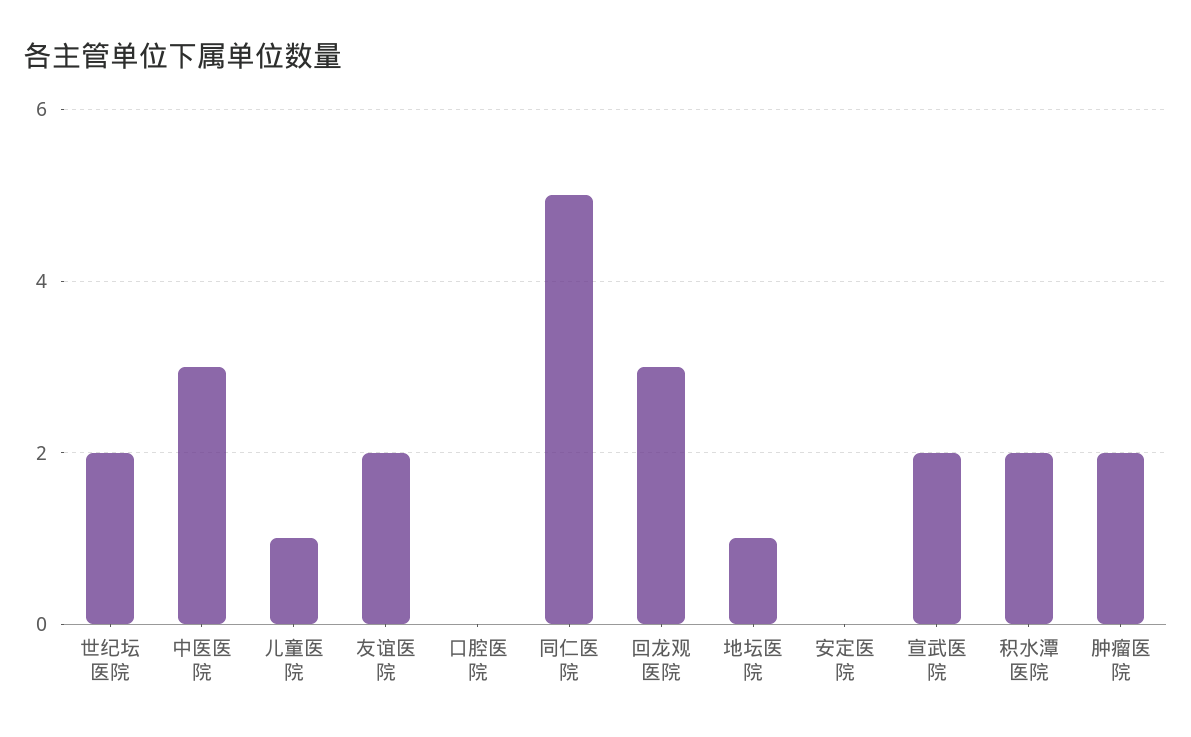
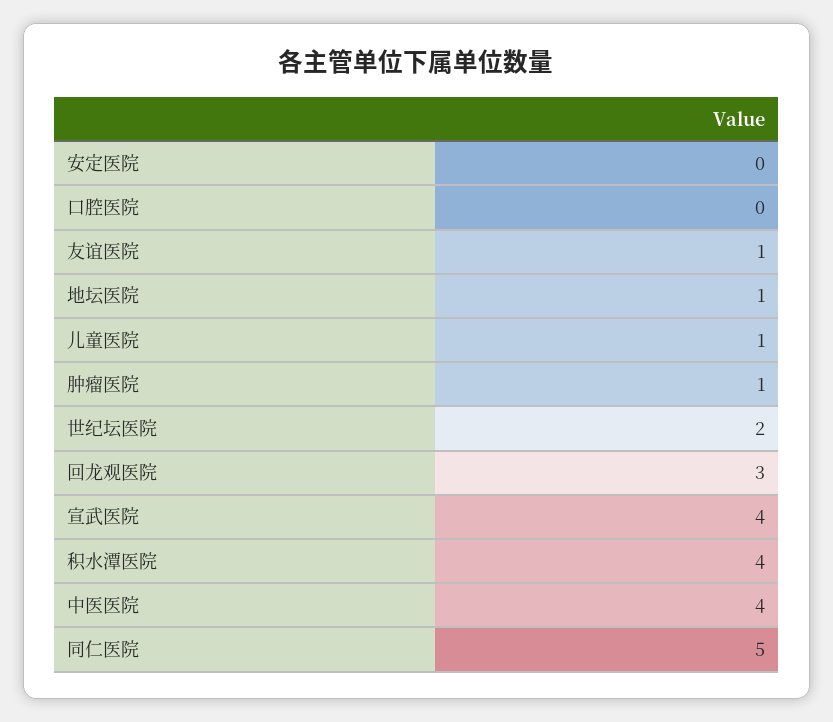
  {
    "世纪坛医院": 2,
-   "中医医院": 3,
+   "中医医院": 4,
    "儿童医院": 1,
-   "友谊医院": 2,
+   "友谊医院": 1,
    "口腔医院": 0,
    "同仁医院": 5,
    "回龙观医院": 3,
    "地坛医院": 1,
    "安定医院": 0,
-   "宣武医院": 2,
+   "宣武医院": 4,
-   "积水潭医院": 2,
+   "积水潭医院": 4,
-   "肿瘤医院": 2
+   "肿瘤医院": 1
  }

